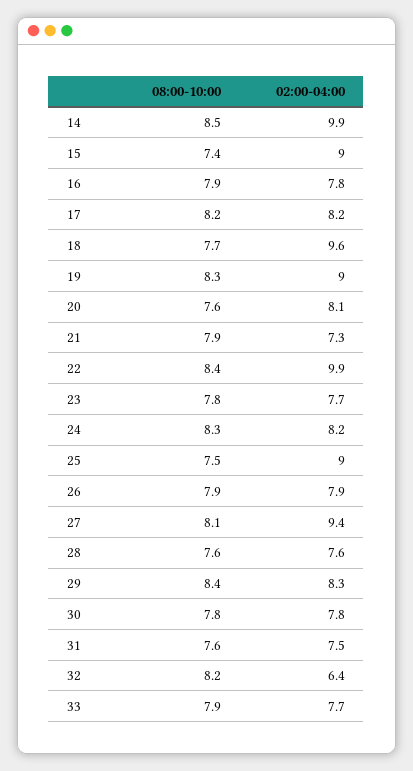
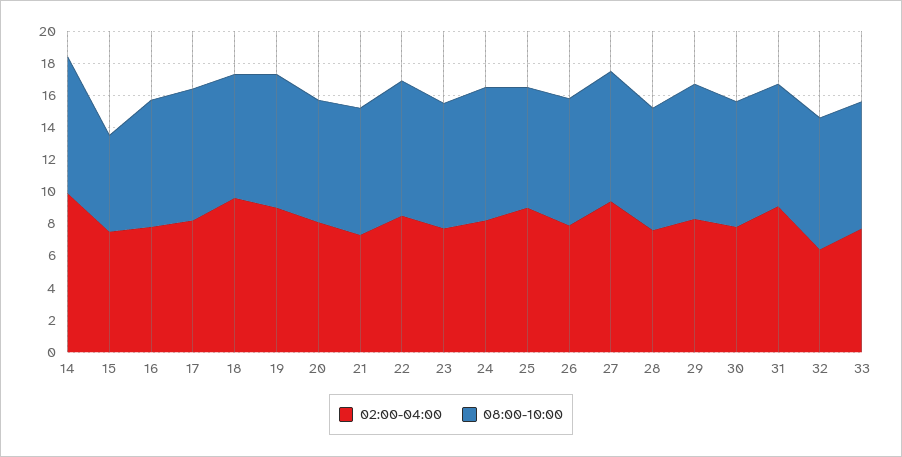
  {
    "08:00-10:00": {
      "14": 8.5,
-     "15": 7.4,
+     "15": 6,
      "16": 7.9,
      "17": 8.2,
      "18": 7.7,
      "19": 8.3,
      "20": 7.6,
      "21": 7.9,
      "22": 8.4,
      "23": 7.8,
      "24": 8.3,
      "25": 7.5,
      "26": 7.9,
      "27": 8.1,
      "28": 7.6,
      "29": 8.4,
      "30": 7.8,
      "31": 7.6,
      "32": 8.2,
      "33": 7.9
    },
    "02:00-04:00": {
      "14": 9.9,
-     "15": 9,
+     "15": 7.5,
      "16": 7.8,
      "17": 8.2,
      "18": 9.6,
      "19": 9,
      "20": 8.1,
      "21": 7.3,
-     "22": 9.9,
+     "22": 8.5,
      "23": 7.7,
      "24": 8.2,
      "25": 9,
      "26": 7.9,
      "27": 9.4,
      "28": 7.6,
      "29": 8.3,
      "30": 7.8,
-     "31": 7.5,
+     "31": 9,
      "32": 6.4,
      "33": 7.7
    }
  }

